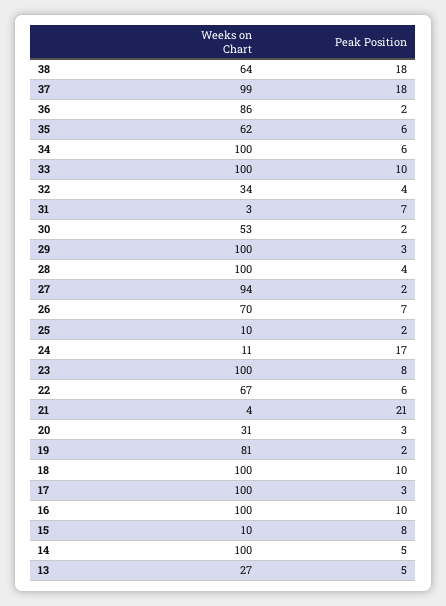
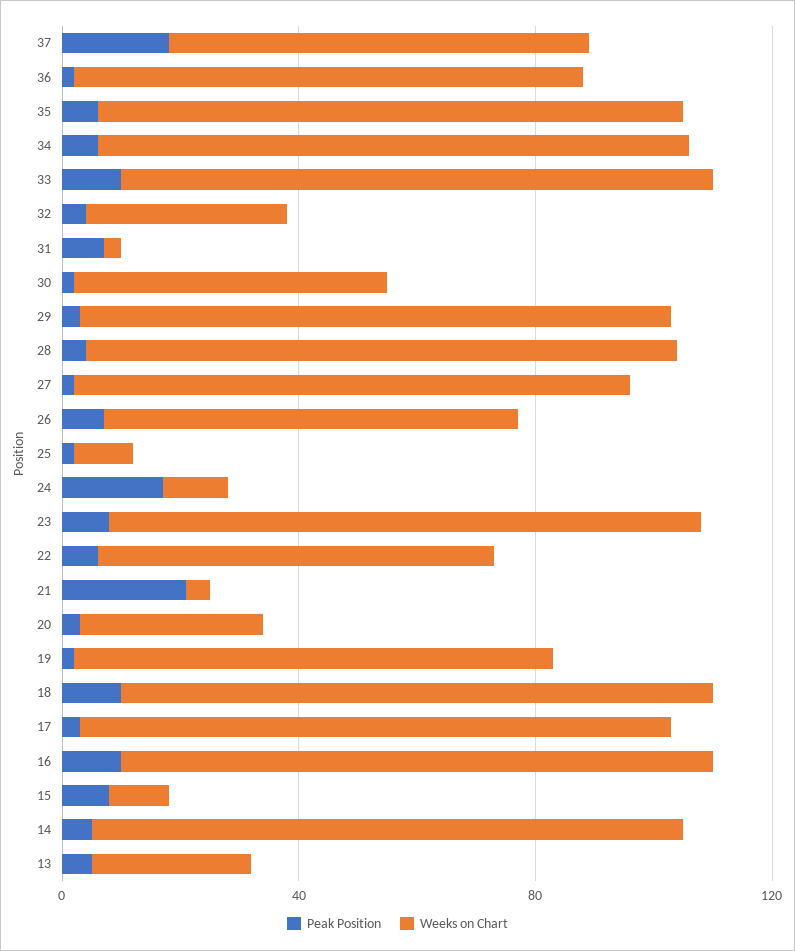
  {
    "Weeks on Chart": {
-     "38": 64,
-     "37": 99,
+     "37": 70,
      "36": 86,
-     "35": 62,
+     "35": 100,
      "34": 100,
      "33": 100,
      "32": 34,
      "31": 3,
      "30": 53,
      "29": 100,
      "28": 100,
      "27": 94,
      "26": 70,
      "25": 10,
      "24": 11,
      "23": 100,
      "22": 67,
      "21": 4,
      "20": 31,
      "19": 81,
      "18": 100,
      "17": 100,
      "16": 100,
      "15": 10,
      "14": 100,
      "13": 27
    },
    "Peak Position": {
-     "38": 18,
      "37": 18,
      "36": 2,
      "35": 6,
      "34": 6,
      "33": 10,
      "32": 4,
      "31": 7,
      "30": 2,
      "29": 3,
      "28": 4,
      "27": 2,
      "26": 7,
      "25": 2,
      "24": 17,
      "23": 8,
      "22": 6,
      "21": 21,
      "20": 3,
      "19": 2,
      "18": 10,
      "17": 3,
      "16": 10,
      "15": 8,
      "14": 5,
      "13": 5
    }
  }

